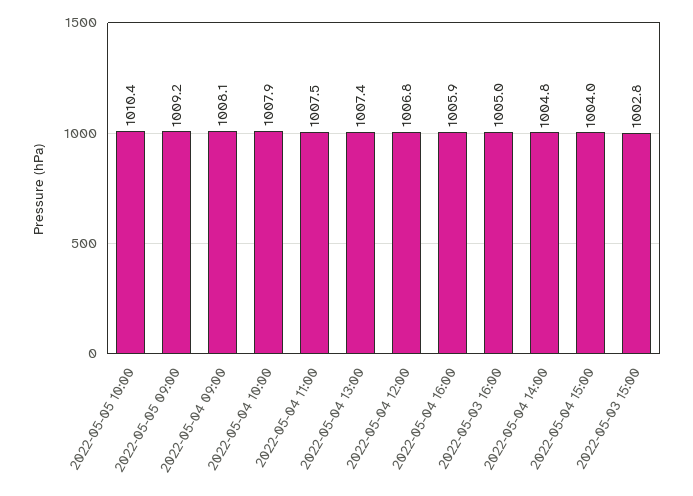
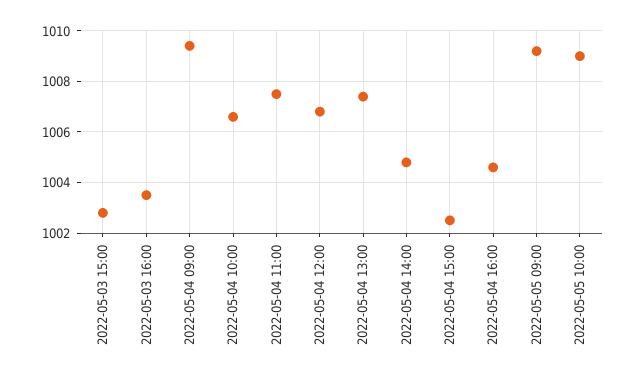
  {
-   "2022-05-05 10:00": 1010.4,
+   "2022-05-05 10:00": 1009,
    "2022-05-05 09:00": 1009.2,
-   "2022-05-04 09:00": 1008.1,
+   "2022-05-04 09:00": 1009.5,
-   "2022-05-04 10:00": 1007.9,
+   "2022-05-04 10:00": 1006.5,
    "2022-05-04 11:00": 1007.5,
    "2022-05-04 13:00": 1007.4,
    "2022-05-04 12:00": 1006.8,
-   "2022-05-04 16:00": 1005.9,
+   "2022-05-04 16:00": 1004.5,
-   "2022-05-03 16:00": 1005,
+   "2022-05-03 16:00": 1003.5,
    "2022-05-04 14:00": 1004.8,
-   "2022-05-04 15:00": 1004,
+   "2022-05-04 15:00": 1002.5,
    "2022-05-03 15:00": 1002.8
  }

